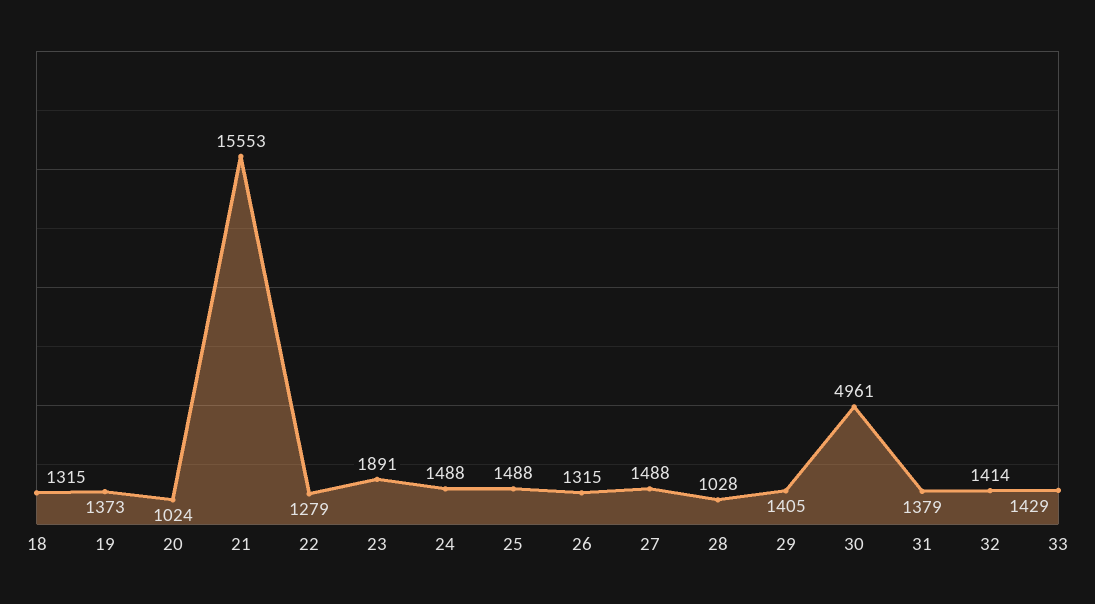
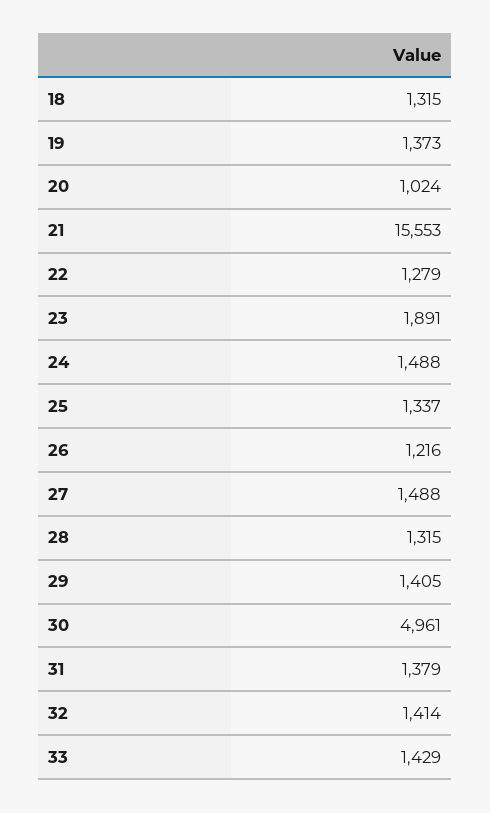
  {
    "18": 1315,
    "19": 1373,
    "20": 1024,
    "21": 15553,
    "22": 1279,
    "23": 1891,
    "24": 1488,
-   "25": 1488,
+   "25": 1337,
-   "26": 1315,
+   "26": 1216,
    "27": 1488,
-   "28": 1028,
+   "28": 1315,
    "29": 1405,
    "30": 4961,
    "31": 1379,
    "32": 1414,
    "33": 1429
  }

